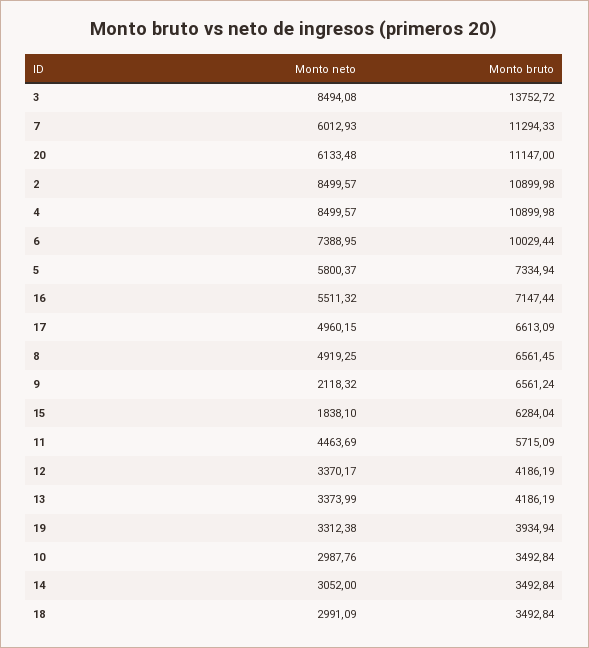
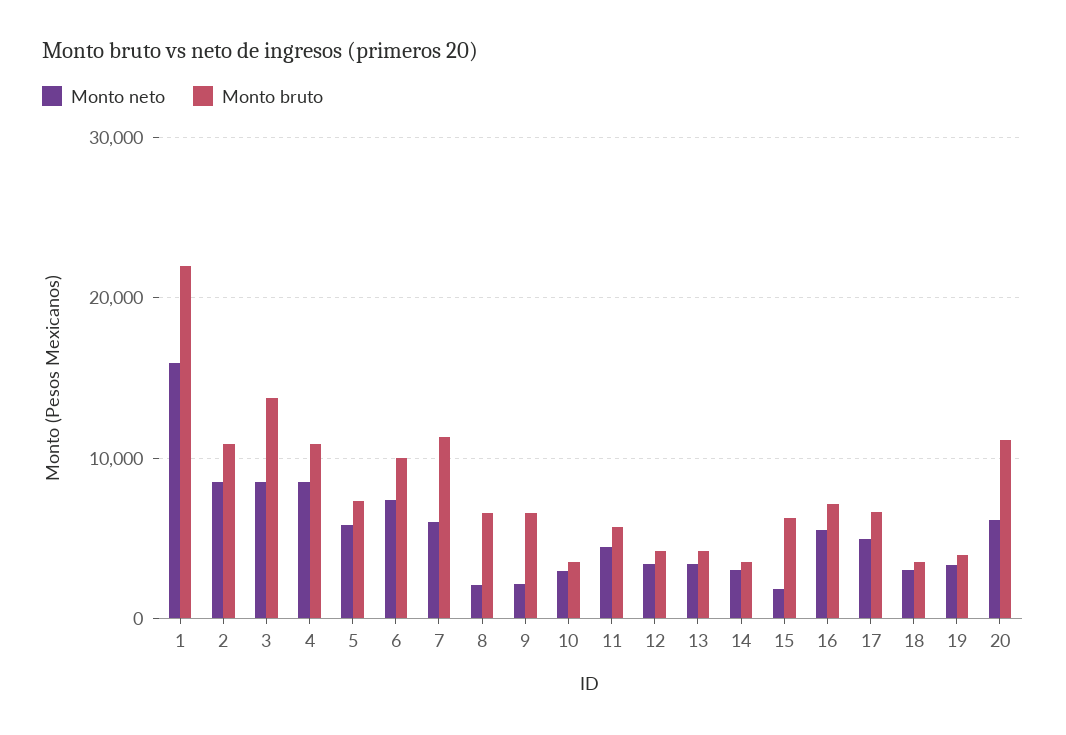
  {
    "Monto neto": {
      "3": 8494.08,
      "7": 6012.93,
      "20": 6133.48,
      "2": 8499.57,
      "4": 8499.57,
      "6": 7388.95,
      "5": 5800.37,
      "16": 5511.32,
      "17": 4960.15,
-     "8": 4919.25,
+     "8": 2000,
      "9": 2118.32,
      "15": 1838.1,
      "11": 4463.69,
      "12": 3370.17,
      "13": 3373.99,
      "19": 3312.38,
      "10": 2987.76,
      "14": 3052,
-     "18": 2991.09
+     "18": 2991.09,
+     "1": 16000
    },
    "Monto bruto": {
      "3": 13752.72,
      "7": 11294.33,
      "20": 11147,
      "2": 10899.98,
      "4": 10899.98,
      "6": 10029.44,
      "5": 7334.94,
      "16": 7147.44,
      "17": 6613.09,
      "8": 6561.45,
      "9": 6561.24,
      "15": 6284.04,
      "11": 5715.09,
      "12": 4186.19,
      "13": 4186.19,
      "19": 3934.94,
      "10": 3492.84,
      "14": 3492.84,
-     "18": 3492.84
+     "18": 3492.84,
+     "1": 22000
    }
  }

